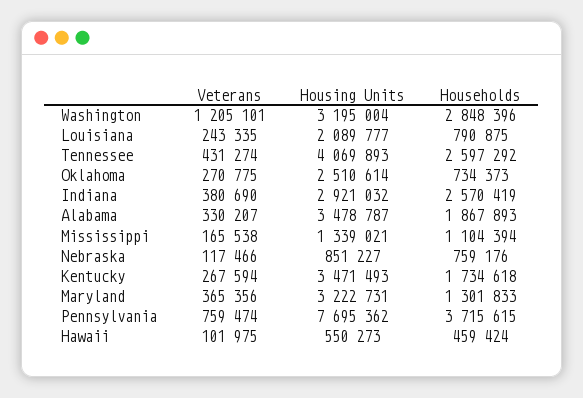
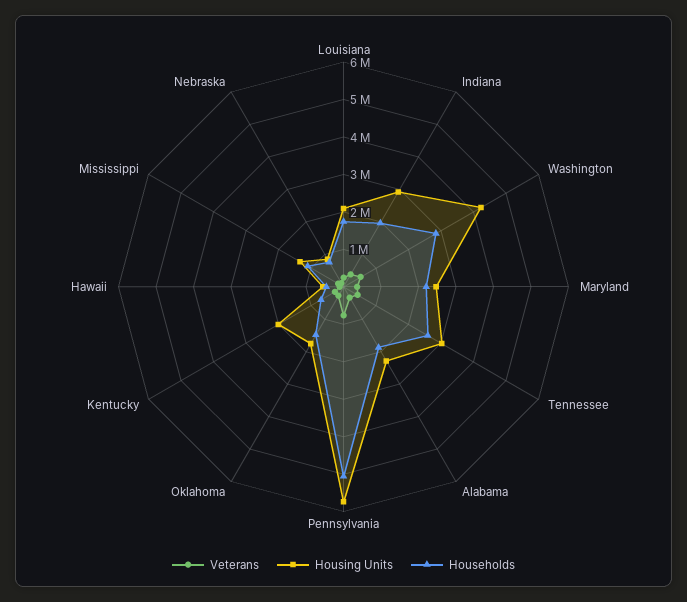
  {
    "Veterans": {
-     "Washington": 1205101,
+     "Washington": 500000,
      "Louisiana": 243335,
      "Tennessee": 431274,
      "Oklahoma": 270775,
      "Indiana": 380690,
      "Alabama": 330207,
      "Mississippi": 165538,
      "Nebraska": 117466,
      "Kentucky": 267594,
      "Maryland": 365356,
      "Pennsylvania": 759474,
      "Hawaii": 101975
    },
    "Housing Units": {
-     "Washington": 3195004,
+     "Washington": 4250000,
      "Louisiana": 2089777,
-     "Tennessee": 4069893,
+     "Tennessee": 3000000,
-     "Oklahoma": 2510614,
+     "Oklahoma": 1750000,
      "Indiana": 2921032,
-     "Alabama": 3478787,
+     "Alabama": 2250000,
      "Mississippi": 1339021,
      "Nebraska": 851227,
-     "Kentucky": 3471493,
+     "Kentucky": 2000000,
-     "Maryland": 3222731,
+     "Maryland": 2500000,
-     "Pennsylvania": 7695362,
+     "Pennsylvania": 5750000,
      "Hawaii": 550273
    },
    "Households": {
      "Washington": 2848396,
-     "Louisiana": 790875,
+     "Louisiana": 1750000,
      "Tennessee": 2597292,
-     "Oklahoma": 734373,
+     "Oklahoma": 1500000,
-     "Indiana": 2570419,
+     "Indiana": 2000000,
      "Alabama": 1867893,
      "Mississippi": 1104394,
      "Nebraska": 759176,
-     "Kentucky": 1734618,
+     "Kentucky": 750000,
-     "Maryland": 1301833,
+     "Maryland": 2250000,
-     "Pennsylvania": 3715615,
+     "Pennsylvania": 5000000,
      "Hawaii": 459424
    }
  }

